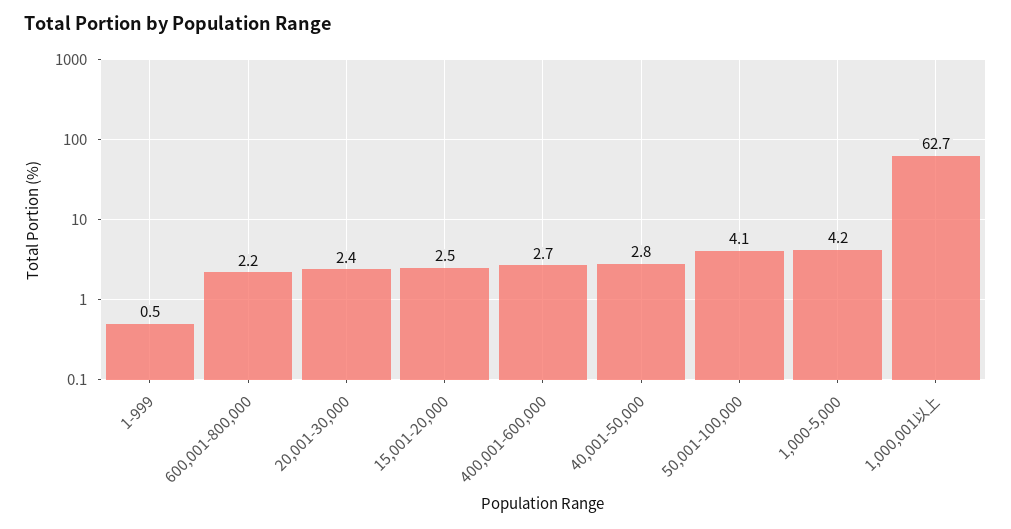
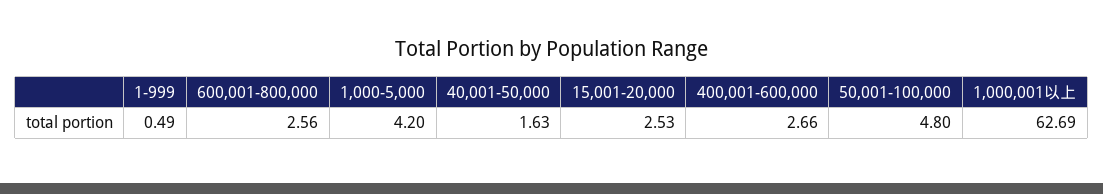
  {
    "1-999": 0.49,
-   "600,001-800,000": 2.2,
+   "600,001-800,000": 2.56,
-   "20,001-30,000": 2.4,
    "15,001-20,000": 2.53,
    "400,001-600,000": 2.66,
-   "40,001-50,000": 2.8,
+   "40,001-50,000": 1.63,
-   "50,001-100,000": 4.1,
+   "50,001-100,000": 4.8,
    "1,000-5,000": 4.2,
    "1,000,001以上": 62.69
  }

